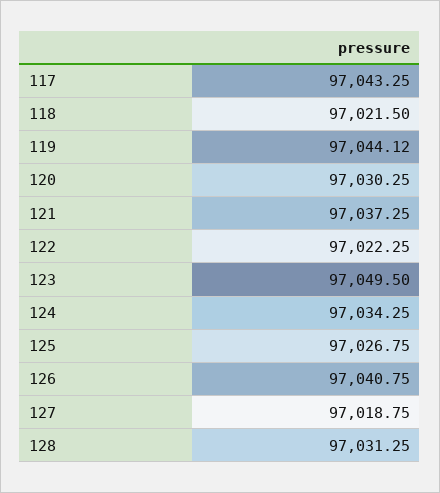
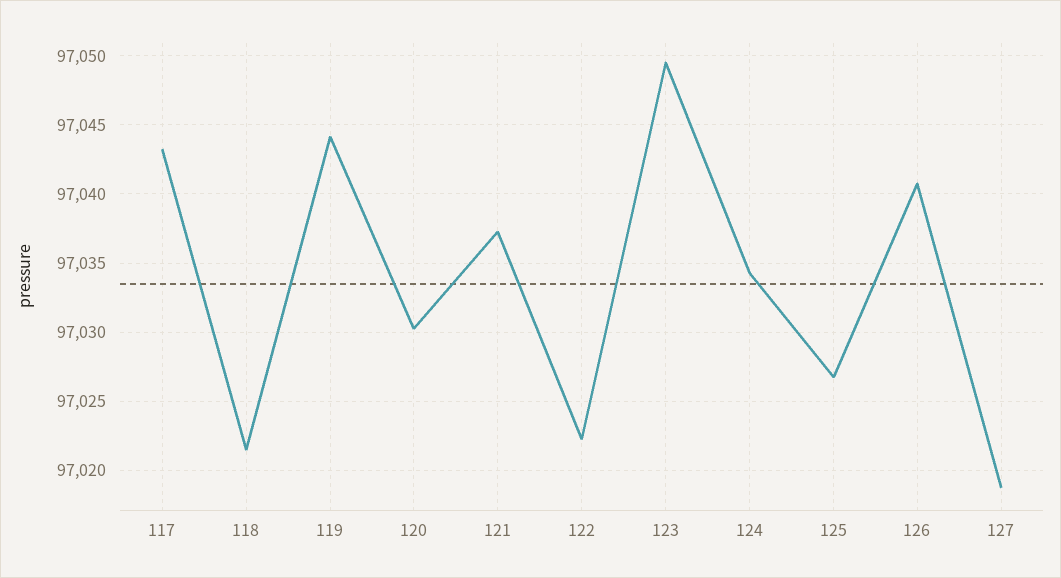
  {
    "117": 97043.25,
    "118": 97021.5,
    "119": 97044.12,
    "120": 97030.25,
    "121": 97037.25,
    "122": 97022.25,
    "123": 97049.5,
    "124": 97034.25,
    "125": 97026.75,
    "126": 97040.75,
-   "127": 97018.75,
+   "127": 97018.75
-   "128": 97031.25
  }

